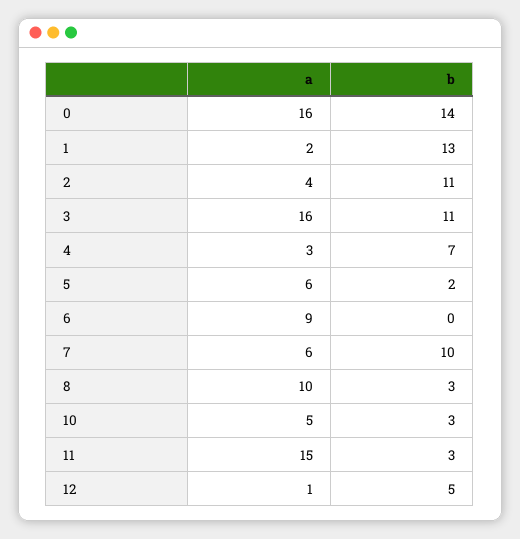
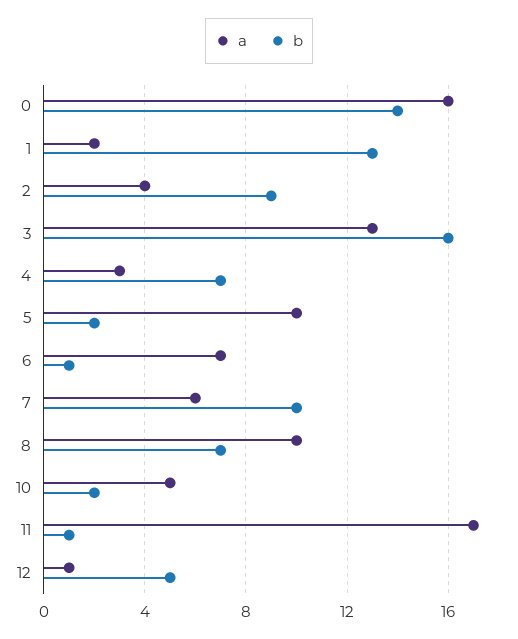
  {
    "a": {
      "0": 16,
      "1": 2,
      "2": 4,
-     "3": 16,
+     "3": 13,
      "4": 3,
-     "5": 6,
+     "5": 10,
-     "6": 9,
+     "6": 7,
      "7": 6,
      "8": 10,
      "10": 5,
-     "11": 15,
+     "11": 17,
      "12": 1
    },
    "b": {
      "0": 14,
      "1": 13,
-     "2": 11,
+     "2": 9,
-     "3": 11,
+     "3": 16,
      "4": 7,
      "5": 2,
-     "6": 0,
+     "6": 1,
      "7": 10,
-     "8": 3,
+     "8": 7,
-     "10": 3,
+     "10": 2,
-     "11": 3,
+     "11": 1,
      "12": 5
    }
  }

